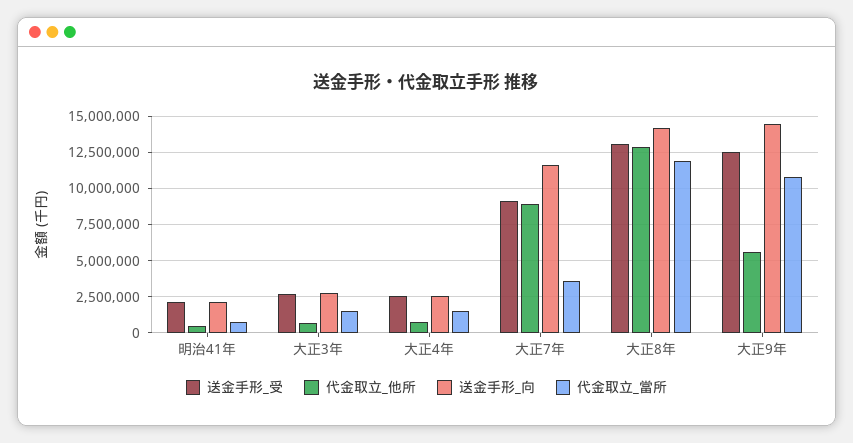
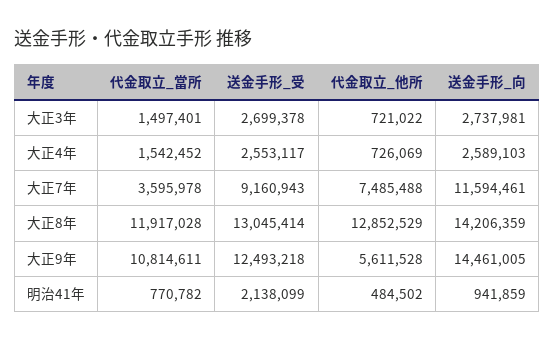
  {
    "送金手形_受": {
      "明治41年": 2138099,
      "大正3年": 2699378,
      "大正4年": 2553117,
      "大正7年": 9160943,
      "大正8年": 13045414,
      "大正9年": 12493218
    },
    "代金取立_他所": {
      "明治41年": 484502,
      "大正3年": 721022,
      "大正4年": 726069,
-     "大正7年": 9000000,
+     "大正7年": 7485488,
      "大正8年": 12852529,
      "大正9年": 5611528
    },
    "送金手形_向": {
-     "明治41年": 2000000,
+     "明治41年": 941859,
      "大正3年": 2737981,
      "大正4年": 2589103,
      "大正7年": 11594461,
      "大正8年": 14206359,
      "大正9年": 14461005
    },
    "代金取立_當所": {
      "明治41年": 770782,
      "大正3年": 1497401,
      "大正4年": 1542452,
      "大正7年": 3595978,
      "大正8年": 11917028,
      "大正9年": 10814611
    }
  }

